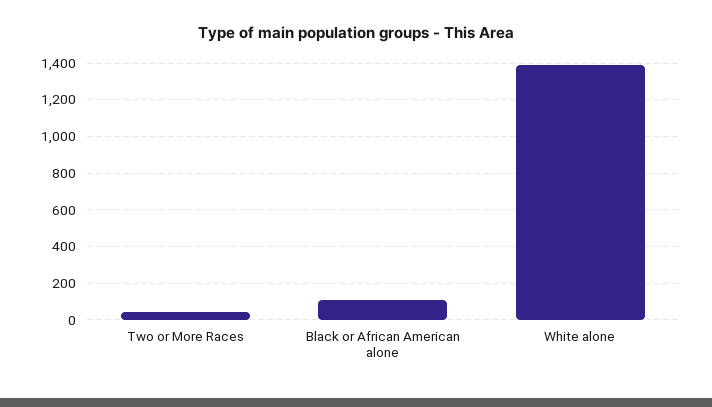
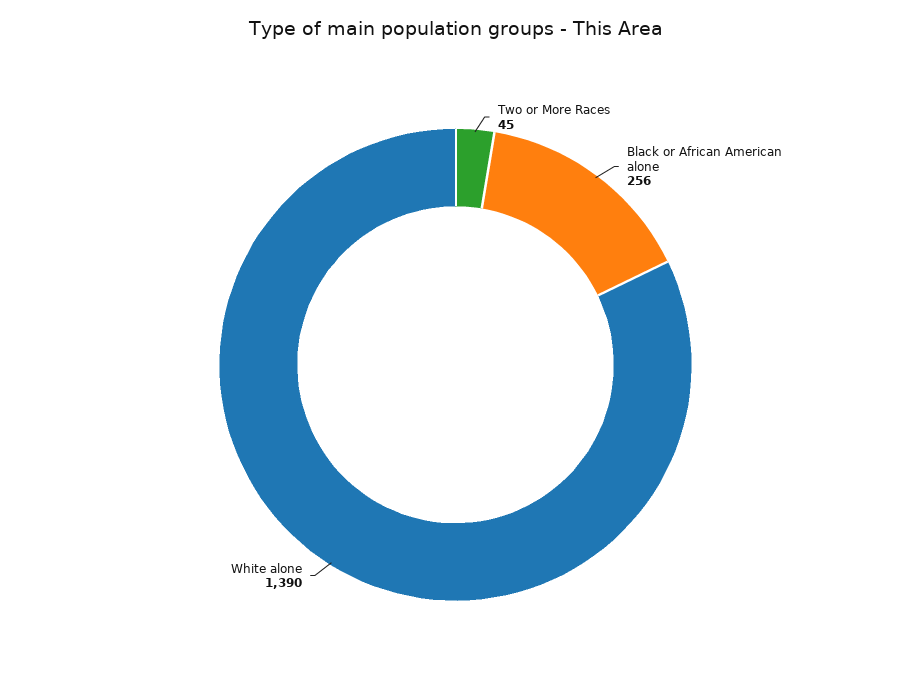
  {
    "Two or More Races": 45,
-   "Black or African American alone": 100,
+   "Black or African American alone": 256,
    "White alone": 1390
  }

